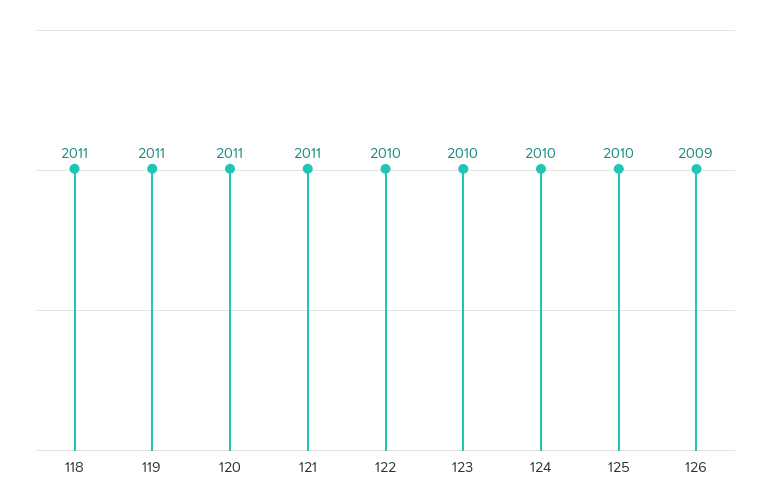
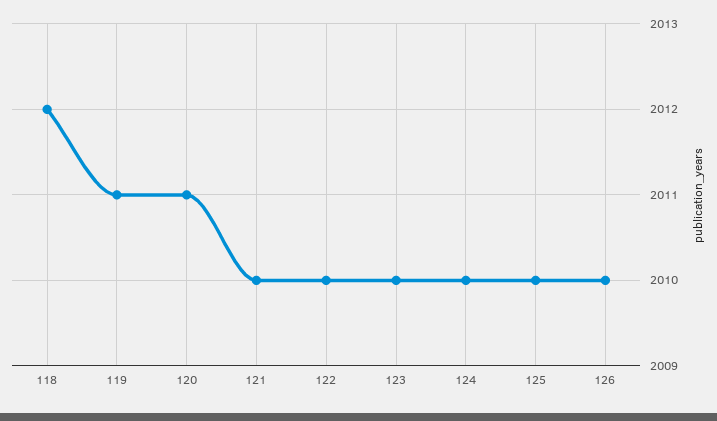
  {
-   "118": 2011,
+   "118": 2012,
    "119": 2011,
    "120": 2011,
-   "121": 2011,
+   "121": 2010,
    "122": 2010,
    "123": 2010,
    "124": 2010,
    "125": 2010,
-   "126": 2009
+   "126": 2010
  }

